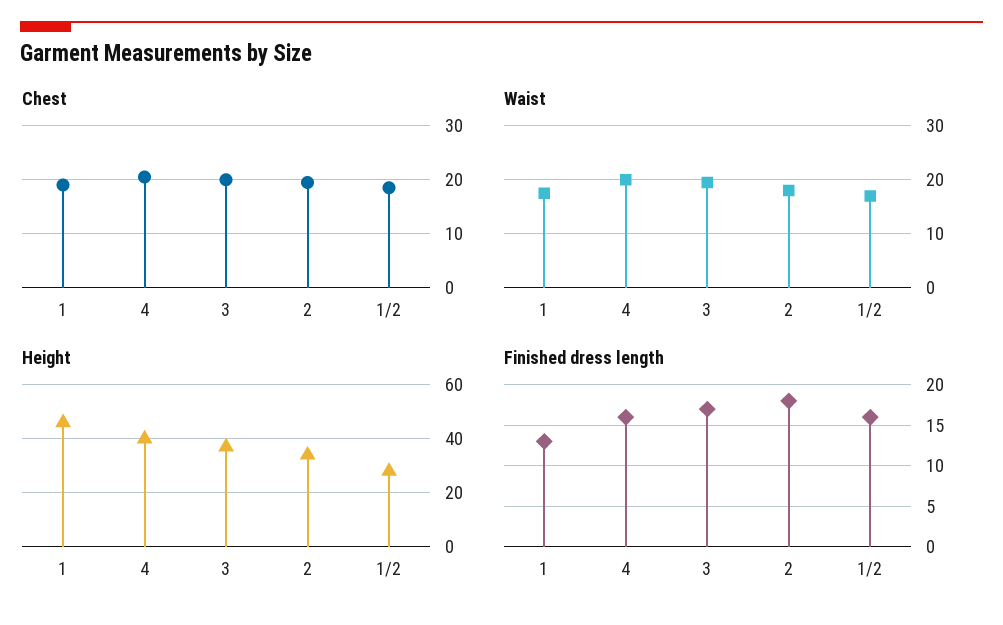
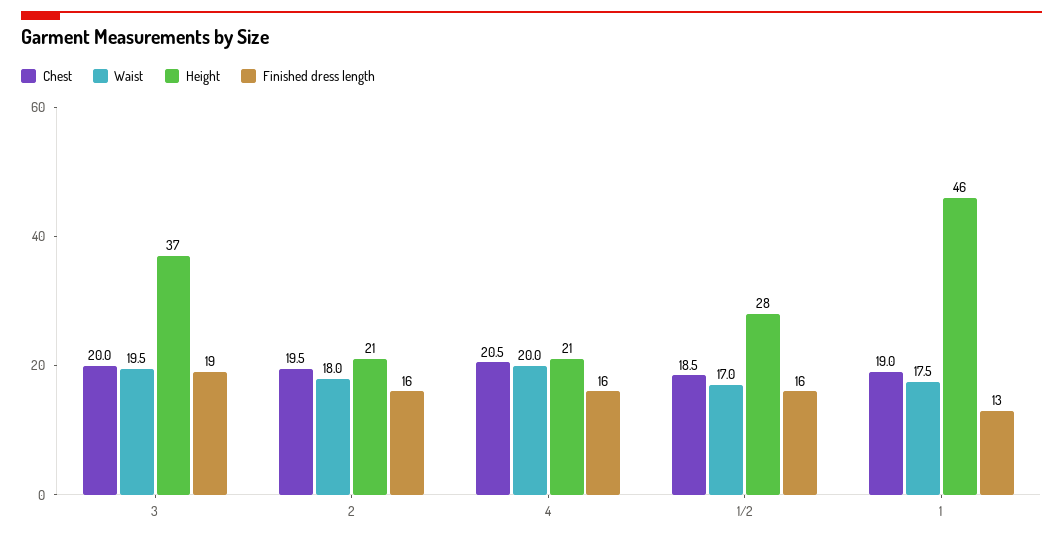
  {
    "Chest": {
      "1": 19,
      "4": 20.5,
      "3": 20,
      "2": 19.5,
      "1/2": 18.5
    },
    "Waist": {
      "1": 17.5,
      "4": 20,
      "3": 19.5,
      "2": 18,
      "1/2": 17
    },
    "Height": {
      "1": 46,
-     "4": 40,
+     "4": 21,
      "3": 37,
-     "2": 35,
+     "2": 21,
      "1/2": 28
    },
    "Finished dress length": {
      "1": 13,
      "4": 16,
-     "3": 17,
+     "3": 19,
-     "2": 18,
+     "2": 16,
      "1/2": 16
    }
  }

